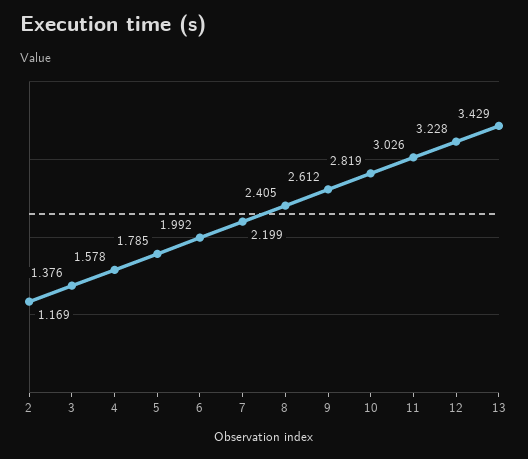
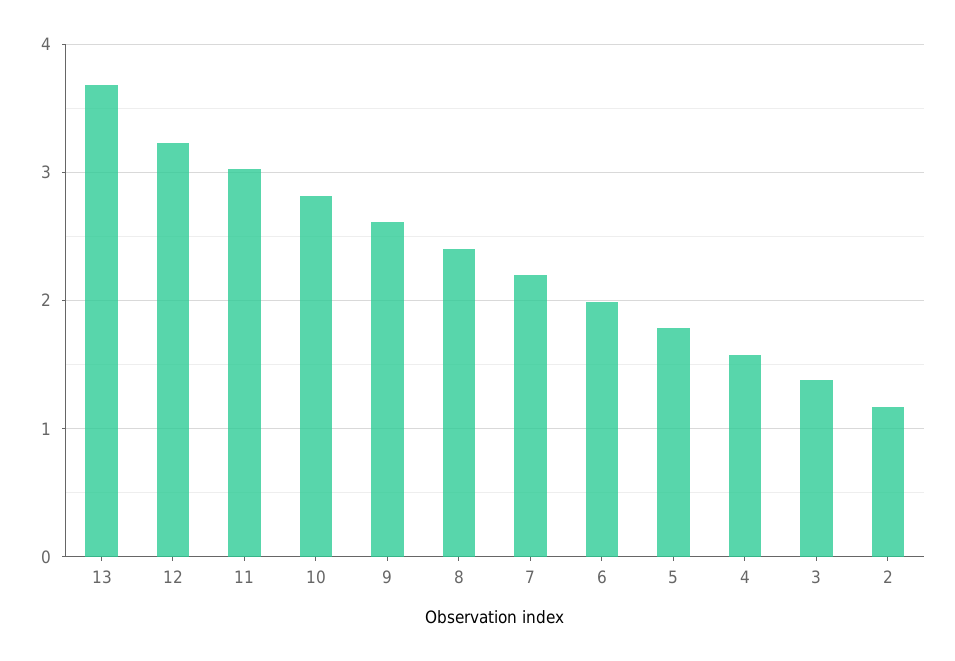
  {
    "2": 1.169,
    "3": 1.376,
    "4": 1.578,
    "5": 1.785,
    "6": 1.992,
    "7": 2.199,
    "8": 2.405,
    "9": 2.612,
    "10": 2.819,
    "11": 3.026,
    "12": 3.228,
-   "13": 3.429
+   "13": 3.7
  }

